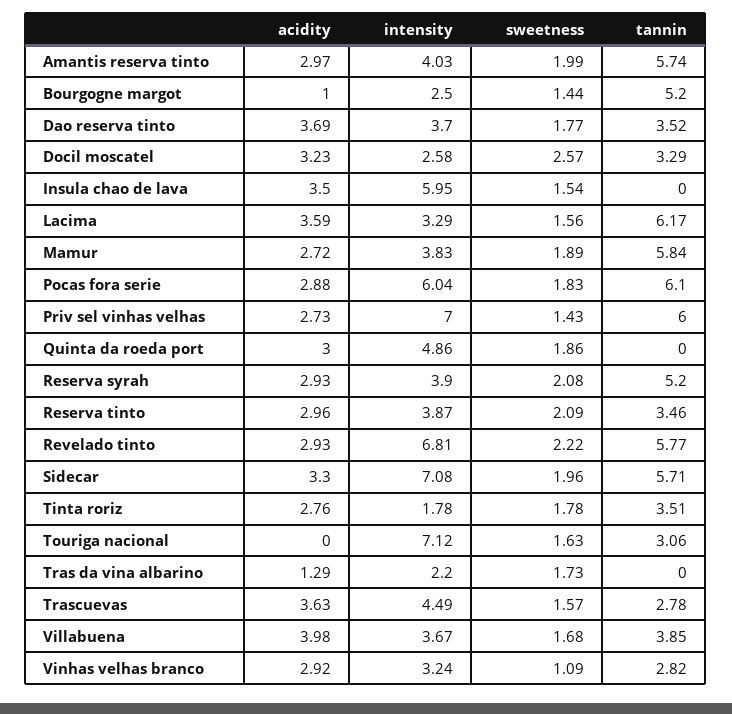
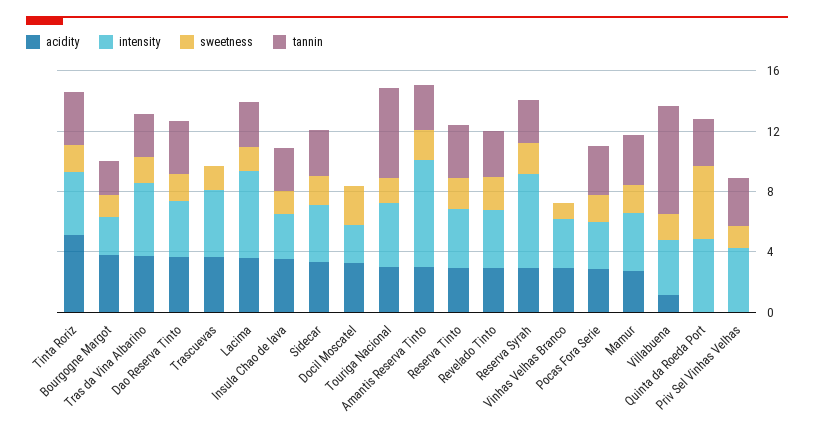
  {
    "acidity": {
      "Amantis reserva tinto": 2.97,
-     "Bourgogne margot": 1,
+     "Bourgogne margot": 4,
      "Dao reserva tinto": 3.69,
      "Docil moscatel": 3.23,
      "Insula chao de lava": 3.5,
      "Lacima": 3.59,
      "Mamur": 2.72,
      "Pocas fora serie": 2.88,
-     "Priv sel vinhas velhas": 2.73,
+     "Priv sel vinhas velhas": 0,
-     "Quinta da roeda port": 3,
+     "Quinta da roeda port": 0,
      "Reserva syrah": 2.93,
      "Reserva tinto": 2.96,
      "Revelado tinto": 2.93,
      "Sidecar": 3.3,
-     "Tinta roriz": 2.76,
+     "Tinta roriz": 5,
-     "Touriga nacional": 0,
+     "Touriga nacional": 3,
-     "Tras da vina albarino": 1.29,
+     "Tras da vina albarino": 4,
      "Trascuevas": 3.63,
-     "Villabuena": 3.98,
+     "Villabuena": 1,
      "Vinhas velhas branco": 2.92
    },
    "intensity": {
-     "Amantis reserva tinto": 4.03,
+     "Amantis reserva tinto": 7,
      "Bourgogne margot": 2.5,
      "Dao reserva tinto": 3.7,
      "Docil moscatel": 2.58,
-     "Insula chao de lava": 5.95,
+     "Insula chao de lava": 3,
-     "Lacima": 3.29,
+     "Lacima": 6,
      "Mamur": 3.83,
-     "Pocas fora serie": 6.04,
+     "Pocas fora serie": 3,
-     "Priv sel vinhas velhas": 7,
+     "Priv sel vinhas velhas": 4,
      "Quinta da roeda port": 4.86,
-     "Reserva syrah": 3.9,
+     "Reserva syrah": 6,
      "Reserva tinto": 3.87,
-     "Revelado tinto": 6.81,
+     "Revelado tinto": 4,
-     "Sidecar": 7.08,
+     "Sidecar": 4,
-     "Tinta roriz": 1.78,
+     "Tinta roriz": 4,
-     "Touriga nacional": 7.12,
+     "Touriga nacional": 4,
-     "Tras da vina albarino": 2.2,
+     "Tras da vina albarino": 5,
      "Trascuevas": 4.49,
      "Villabuena": 3.67,
      "Vinhas velhas branco": 3.24
    },
    "sweetness": {
      "Amantis reserva tinto": 1.99,
      "Bourgogne margot": 1.44,
      "Dao reserva tinto": 1.77,
      "Docil moscatel": 2.57,
      "Insula chao de lava": 1.54,
      "Lacima": 1.56,
      "Mamur": 1.89,
      "Pocas fora serie": 1.83,
      "Priv sel vinhas velhas": 1.43,
-     "Quinta da roeda port": 1.86,
+     "Quinta da roeda port": 5,
      "Reserva syrah": 2.08,
      "Reserva tinto": 2.09,
      "Revelado tinto": 2.22,
      "Sidecar": 1.96,
      "Tinta roriz": 1.78,
      "Touriga nacional": 1.63,
      "Tras da vina albarino": 1.73,
      "Trascuevas": 1.57,
      "Villabuena": 1.68,
      "Vinhas velhas branco": 1.09
    },
    "tannin": {
-     "Amantis reserva tinto": 5.74,
+     "Amantis reserva tinto": 3,
-     "Bourgogne margot": 5.2,
+     "Bourgogne margot": 2,
      "Dao reserva tinto": 3.52,
-     "Docil moscatel": 3.29,
+     "Docil moscatel": 0,
-     "Insula chao de lava": 0,
+     "Insula chao de lava": 3,
-     "Lacima": 6.17,
+     "Lacima": 3,
-     "Mamur": 5.84,
+     "Mamur": 3,
-     "Pocas fora serie": 6.1,
+     "Pocas fora serie": 3,
-     "Priv sel vinhas velhas": 6,
+     "Priv sel vinhas velhas": 3,
-     "Quinta da roeda port": 0,
+     "Quinta da roeda port": 3,
-     "Reserva syrah": 5.2,
+     "Reserva syrah": 3,
      "Reserva tinto": 3.46,
-     "Revelado tinto": 5.77,
+     "Revelado tinto": 3,
-     "Sidecar": 5.71,
+     "Sidecar": 3,
      "Tinta roriz": 3.51,
-     "Touriga nacional": 3.06,
+     "Touriga nacional": 6,
-     "Tras da vina albarino": 0,
+     "Tras da vina albarino": 3,
-     "Trascuevas": 2.78,
+     "Trascuevas": 0,
-     "Villabuena": 3.85,
+     "Villabuena": 7,
-     "Vinhas velhas branco": 2.82
+     "Vinhas velhas branco": 0
    }
  }

